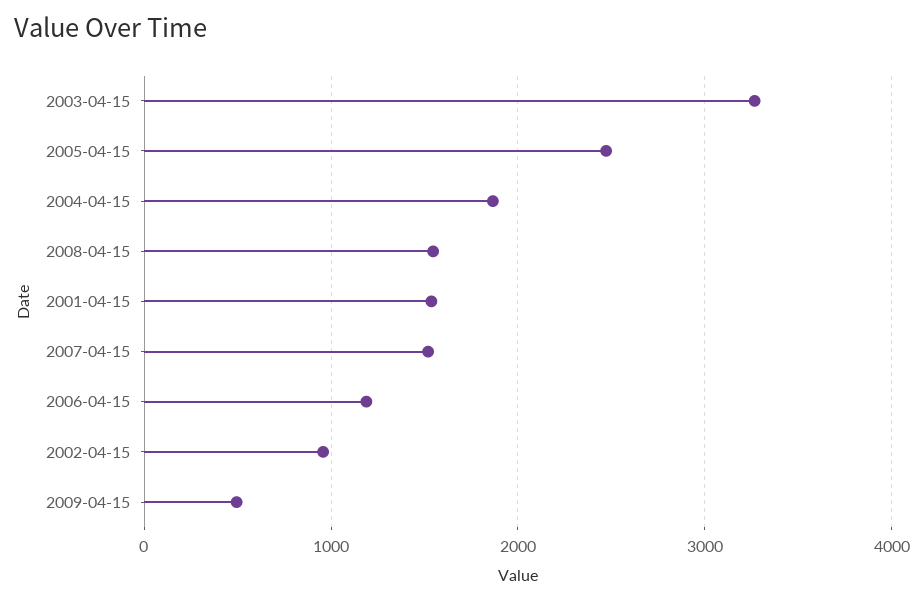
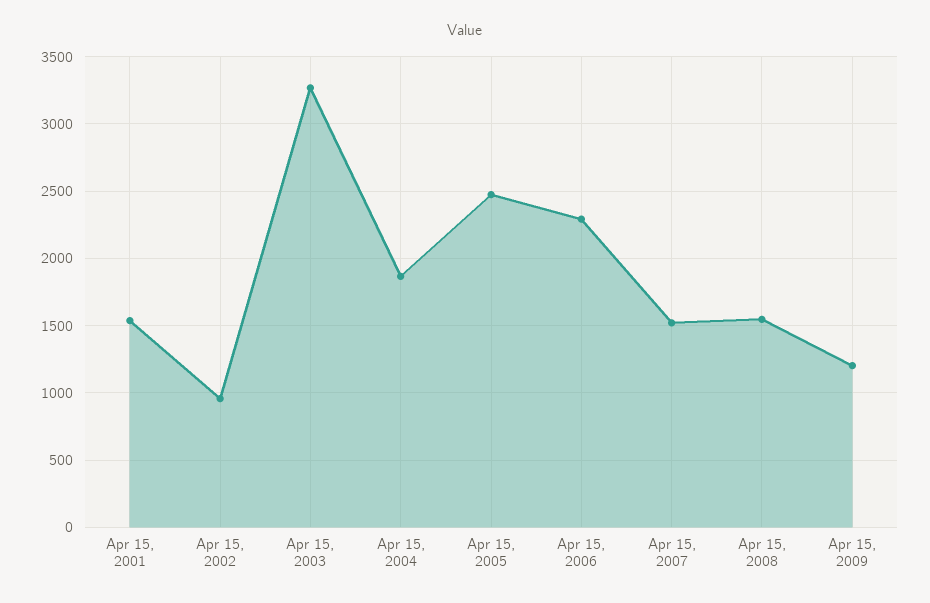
  {
    "2003-04-15": 3250,
    "2005-04-15": 2450,
    "2004-04-15": 1850,
    "2008-04-15": 1550,
    "2001-04-15": 1550,
    "2007-04-15": 1500,
-   "2006-04-15": 1200,
+   "2006-04-15": 2300,
    "2002-04-15": 950,
-   "2009-04-15": 500
+   "2009-04-15": 1200
  }

